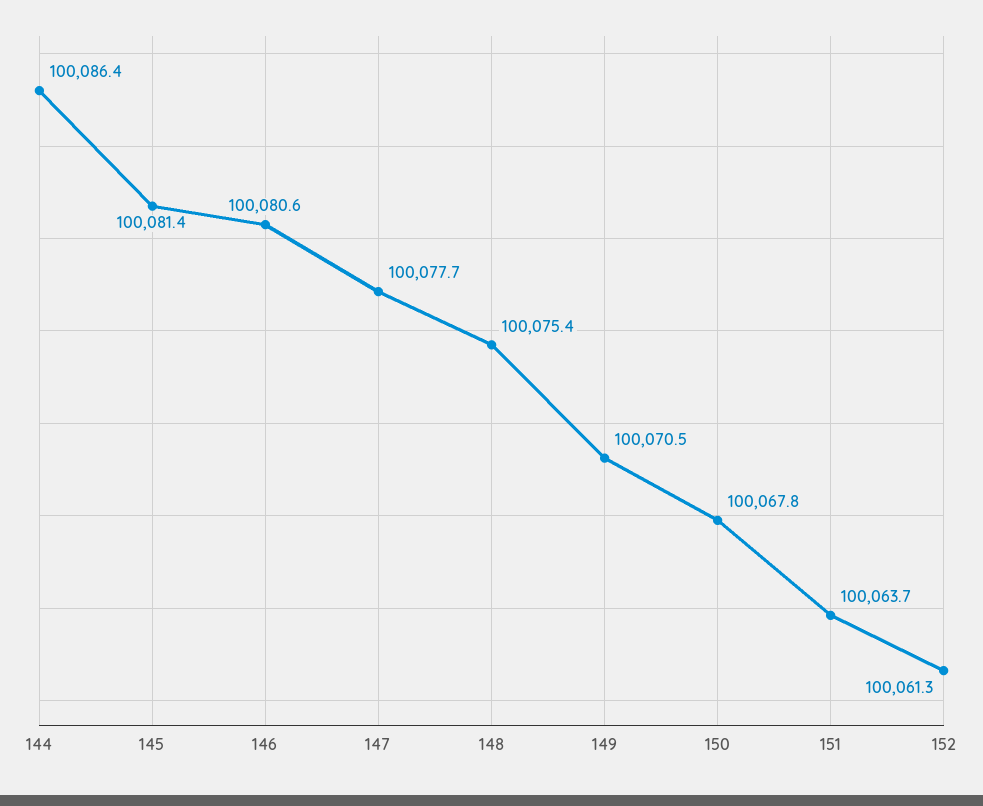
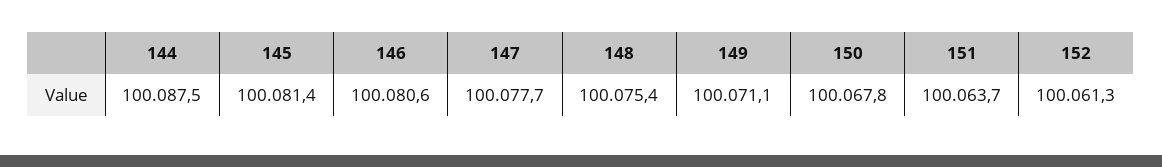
  {
-   "144": 100086.4,
+   "144": 100087.5,
    "145": 100081.4,
    "146": 100080.6,
    "147": 100077.7,
    "148": 100075.4,
-   "149": 100070.5,
+   "149": 100071.1,
    "150": 100067.8,
    "151": 100063.7,
    "152": 100061.3
  }

